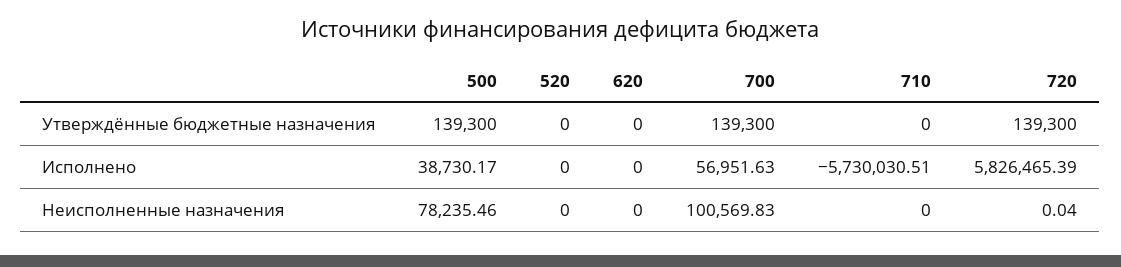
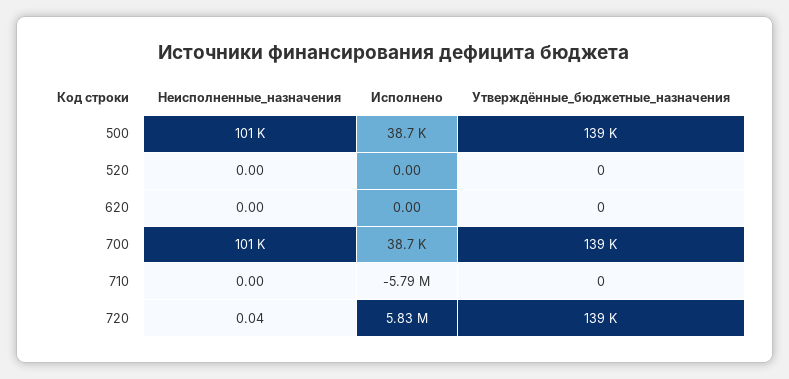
  {
    "500": {
      "Утверждённые бюджетные назначения": 139300,
      "Исполнено": 38730.17,
-     "Неисполненные назначения": 78235.46
+     "Неисполненные назначения": 101000
    },
    "520": {
      "Утверждённые бюджетные назначения": 0,
      "Исполнено": 0,
      "Неисполненные назначения": 0
    },
    "620": {
      "Утверждённые бюджетные назначения": 0,
      "Исполнено": 0,
      "Неисполненные назначения": 0
    },
    "700": {
      "Утверждённые бюджетные назначения": 139300,
-     "Исполнено": 56951.63,
+     "Исполнено": 38700,
      "Неисполненные назначения": 100569.83
    },
    "710": {
      "Утверждённые бюджетные назначения": 0,
-     "Исполнено": -5730030.51,
+     "Исполнено": -5790000,
      "Неисполненные назначения": 0
    },
    "720": {
      "Утверждённые бюджетные назначения": 139300,
      "Исполнено": 5826465.39,
      "Неисполненные назначения": 0.04
    }
  }

